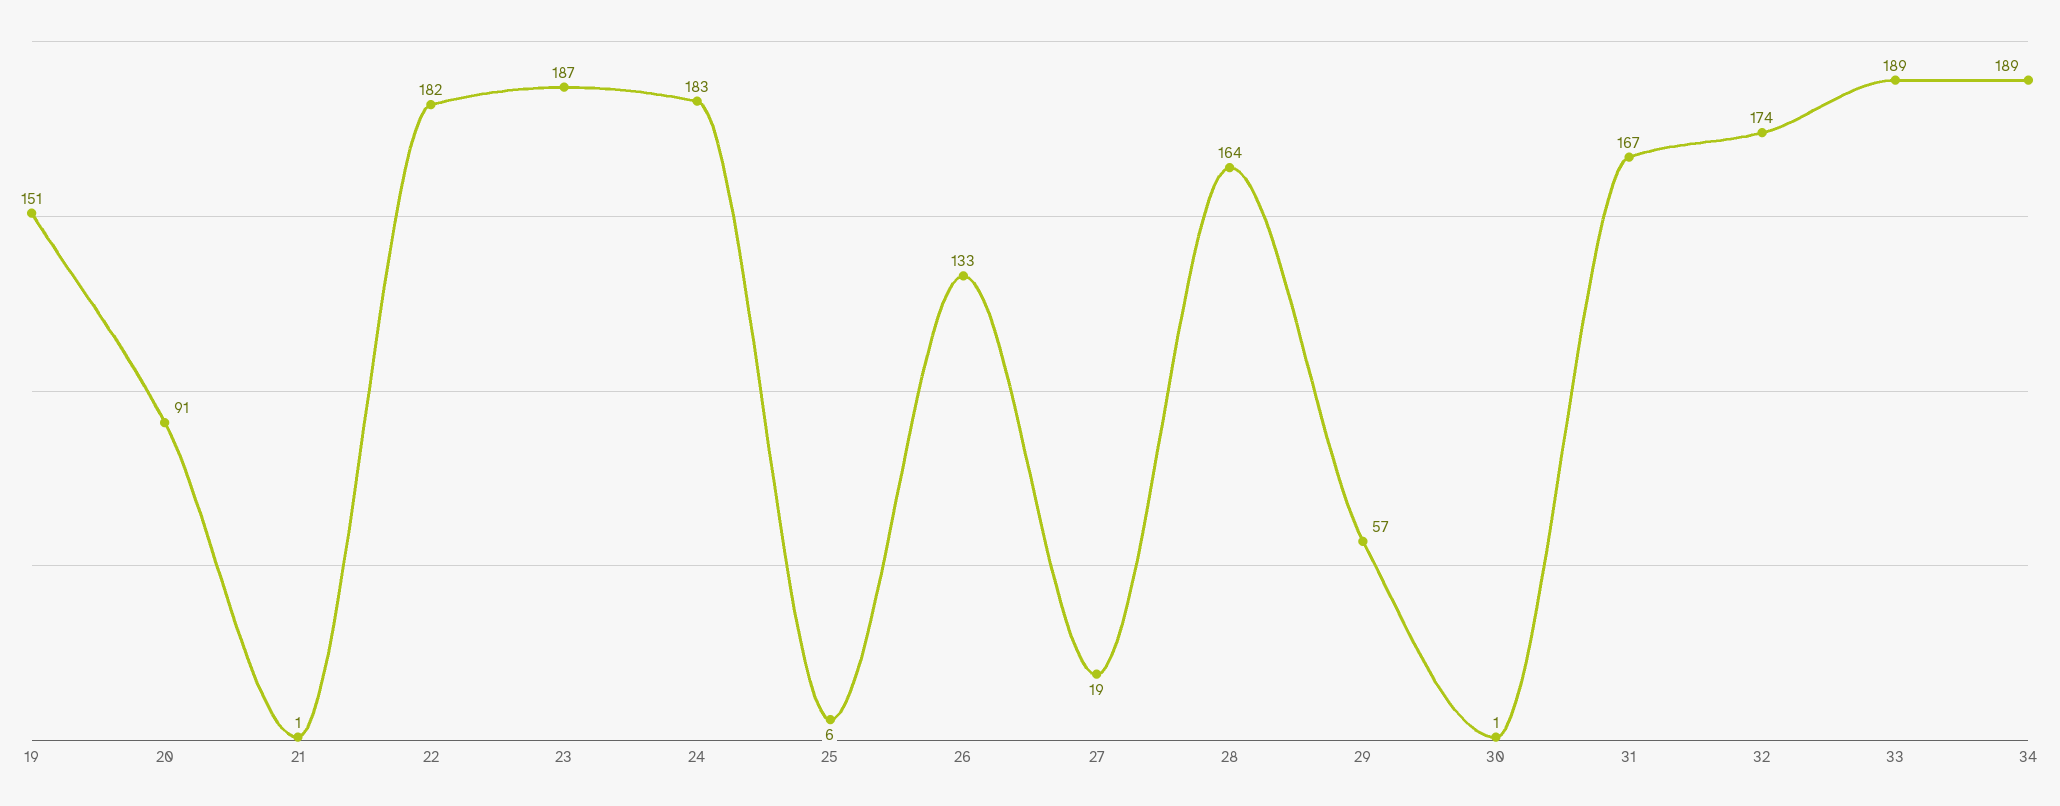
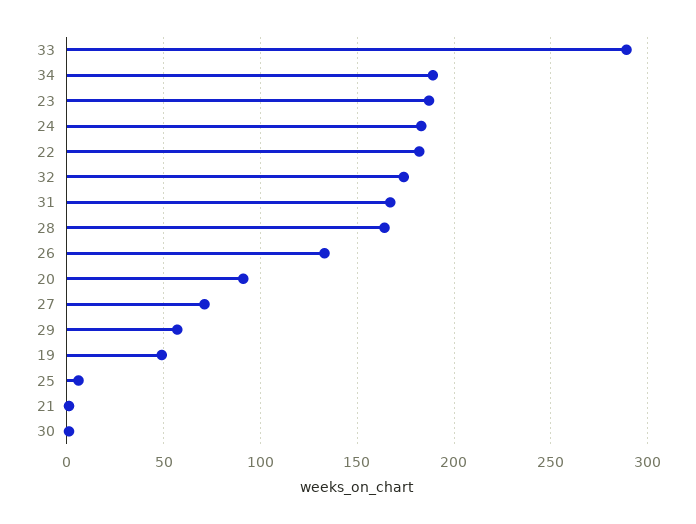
  {
-   "19": 151,
+   "19": 50,
    "20": 91,
    "21": 1,
    "22": 182,
    "23": 187,
    "24": 183,
    "25": 6,
    "26": 133,
-   "27": 19,
+   "27": 70,
    "28": 164,
    "29": 57,
    "30": 1,
    "31": 167,
    "32": 174,
-   "33": 189,
+   "33": 290,
    "34": 189
  }

